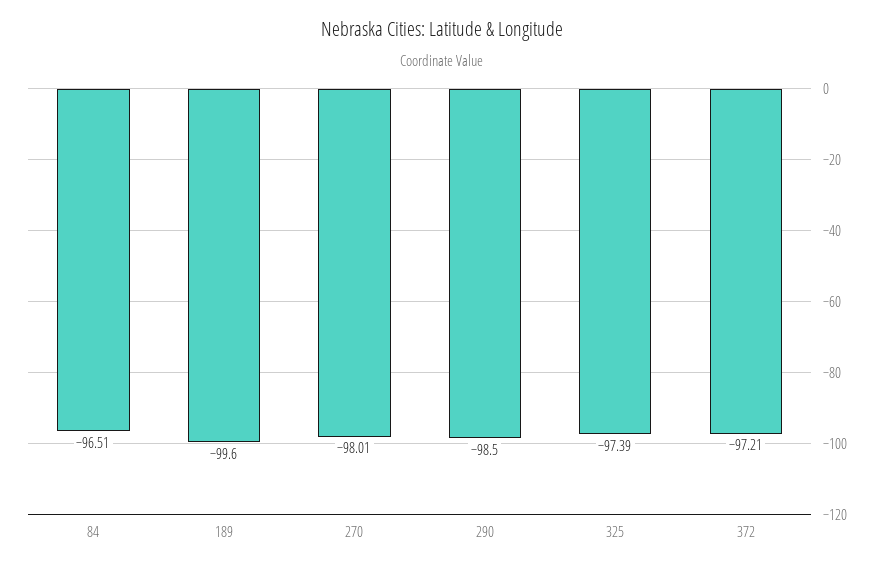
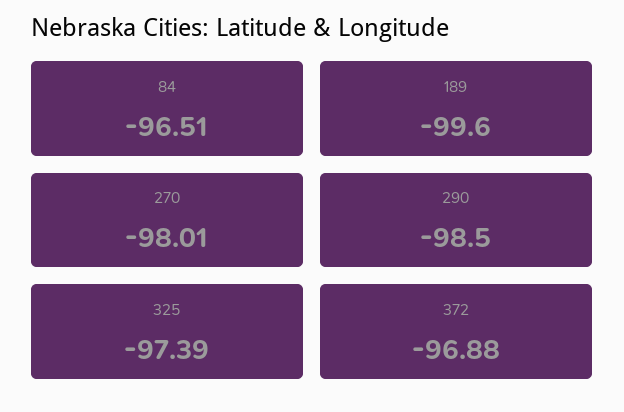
  {
    "84": -96.51,
    "189": -99.6,
    "270": -98.01,
    "290": -98.5,
    "325": -97.39,
-   "372": -97.21
+   "372": -96.88
  }

